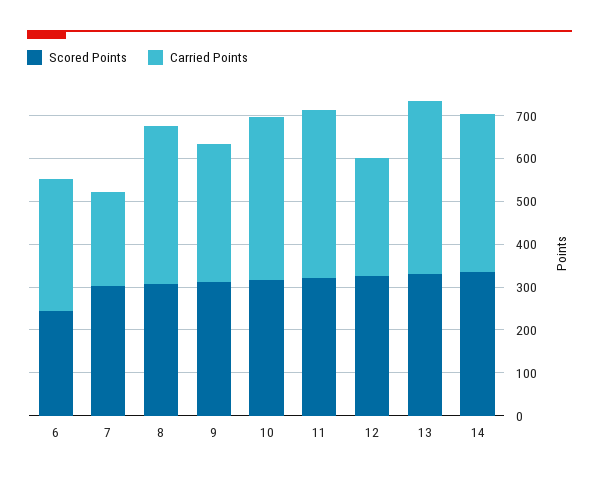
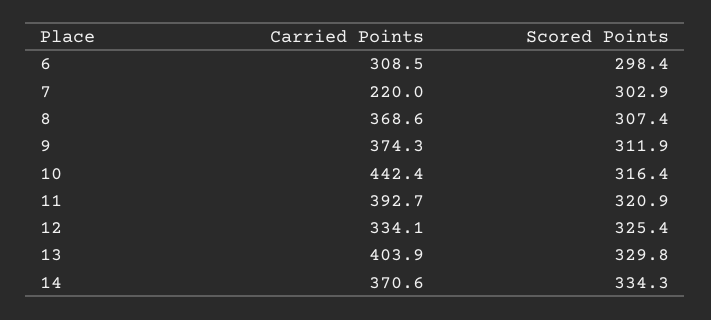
  {
    "Scored Points": {
-     "6": 240,
+     "6": 298.4,
      "7": 302.9,
      "8": 307.4,
      "9": 311.9,
      "10": 316.4,
      "11": 320.9,
      "12": 325.4,
      "13": 329.8,
      "14": 334.3
    },
    "Carried Points": {
      "6": 308.5,
      "7": 220,
      "8": 368.6,
-     "9": 320,
+     "9": 374.3,
-     "10": 380,
+     "10": 442.4,
      "11": 392.7,
-     "12": 280,
+     "12": 334.1,
      "13": 403.9,
      "14": 370.6
    }
  }

